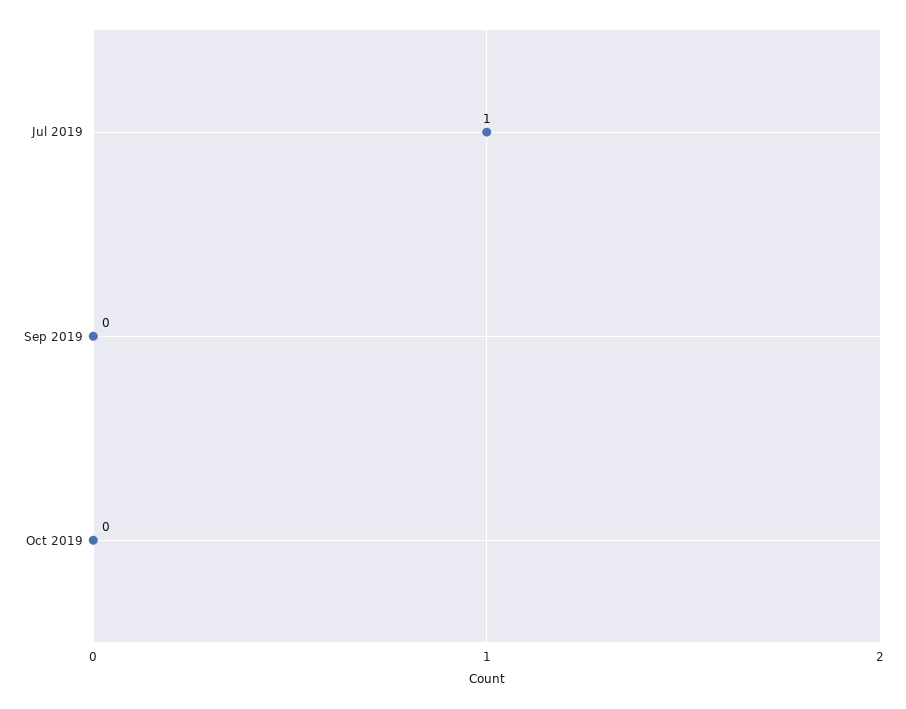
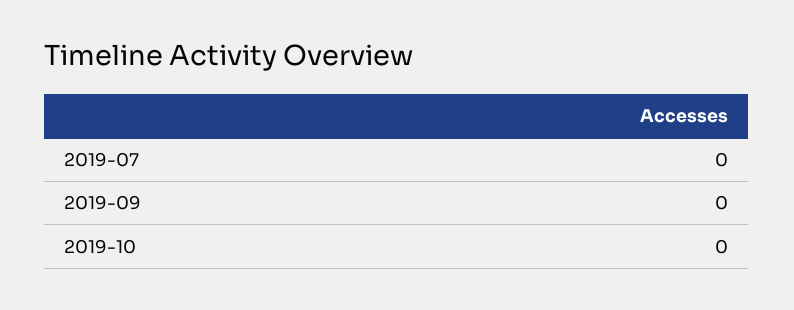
  {
-   "Jul 2019": 1,
+   "Jul 2019": 0,
    "Sep 2019": 0,
    "Oct 2019": 0
  }

